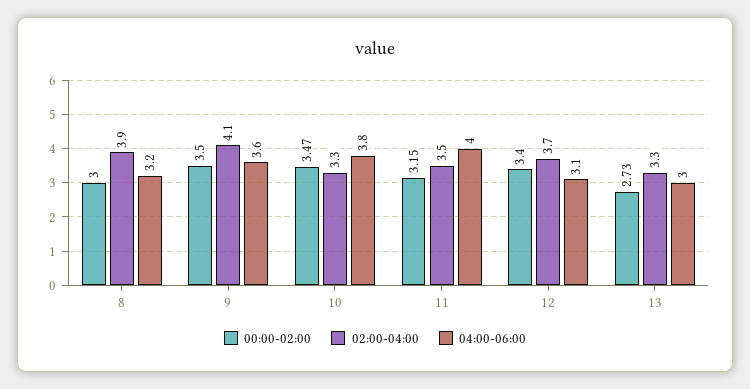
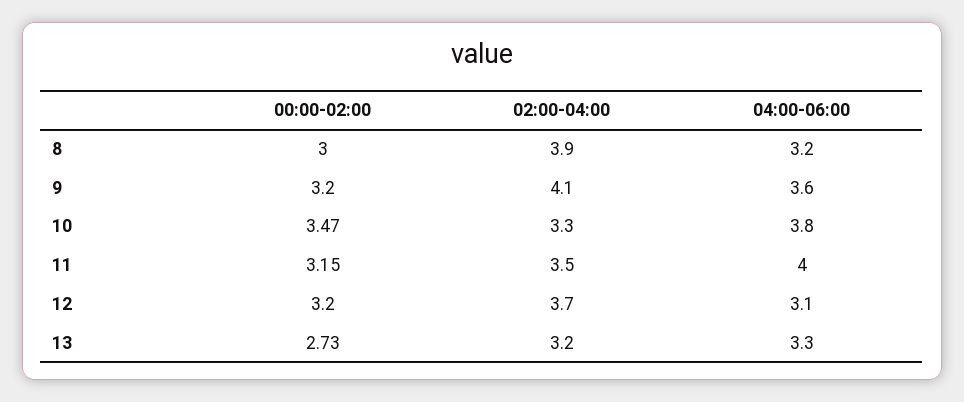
  {
    "00:00-02:00": {
      "8": 3,
-     "9": 3.5,
+     "9": 3.2,
      "10": 3.47,
      "11": 3.15,
-     "12": 3.4,
+     "12": 3.2,
      "13": 2.73
    },
    "02:00-04:00": {
      "8": 3.9,
      "9": 4.1,
      "10": 3.3,
      "11": 3.5,
      "12": 3.7,
-     "13": 3.3
+     "13": 3.2
    },
    "04:00-06:00": {
      "8": 3.2,
      "9": 3.6,
      "10": 3.8,
      "11": 4,
      "12": 3.1,
-     "13": 3
+     "13": 3.3
    }
  }

